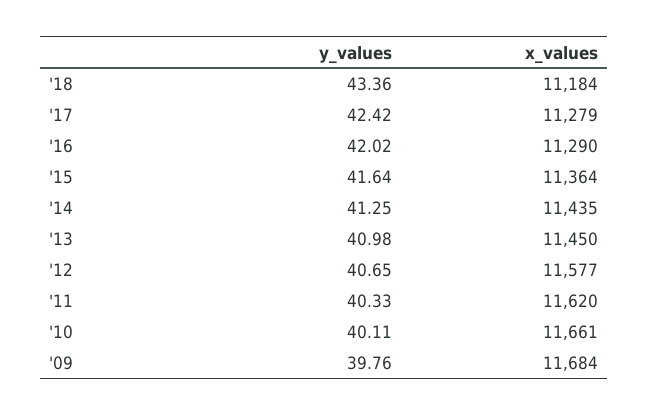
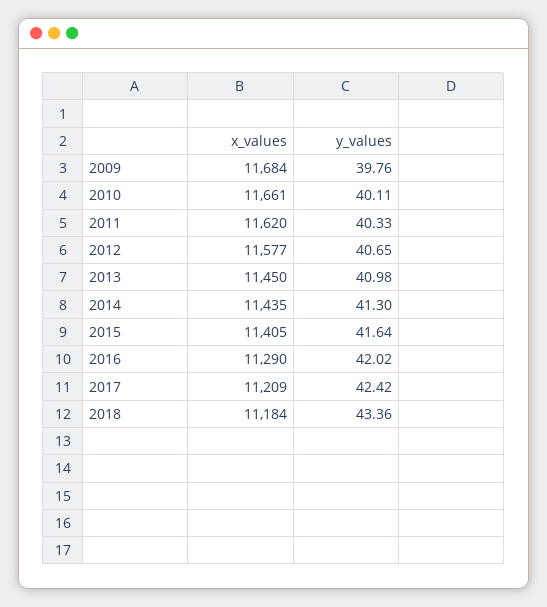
  {
    "y_values": {
      "'18": 43.36,
      "'17": 42.42,
      "'16": 42.02,
      "'15": 41.64,
-     "'14": 41.25,
+     "'14": 41.3,
      "'13": 40.98,
      "'12": 40.65,
      "'11": 40.33,
      "'10": 40.11,
      "'09": 39.76
    },
    "x_values": {
      "'18": 11184,
-     "'17": 11279,
+     "'17": 11209,
      "'16": 11290,
-     "'15": 11364,
+     "'15": 11405,
      "'14": 11435,
      "'13": 11450,
      "'12": 11577,
      "'11": 11620,
      "'10": 11661,
      "'09": 11684
    }
  }

